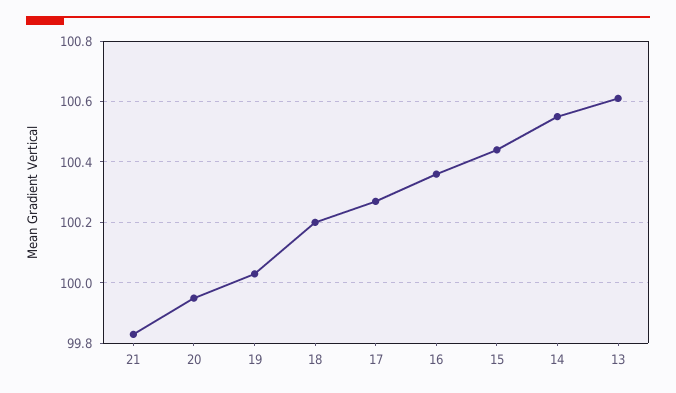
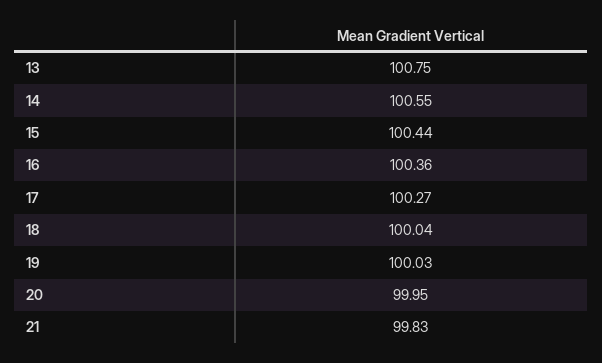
  {
    "21": 99.83,
    "20": 99.95,
    "19": 100.03,
-   "18": 100.2,
+   "18": 100.04,
    "17": 100.27,
    "16": 100.36,
    "15": 100.44,
    "14": 100.55,
-   "13": 100.6
+   "13": 100.75
  }

